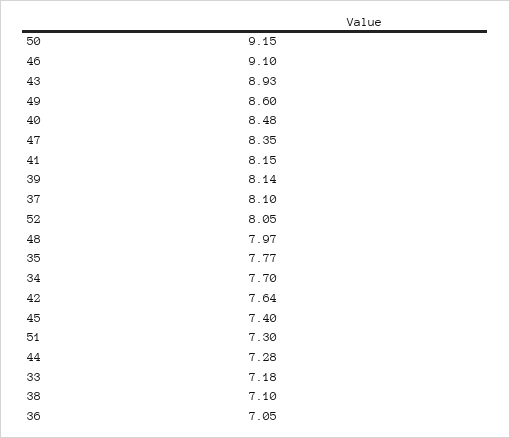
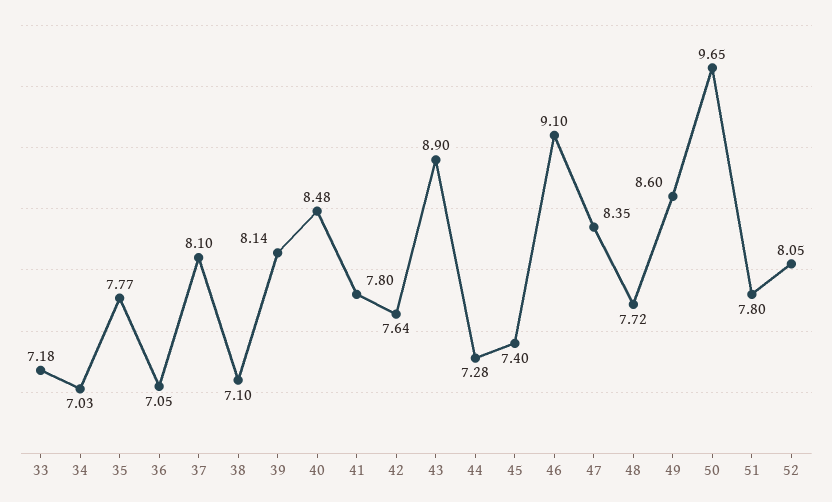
  {
-   "50": 9.15,
+   "50": 9.65,
    "46": 9.1,
-   "43": 8.93,
+   "43": 8.9,
    "49": 8.6,
    "40": 8.48,
    "47": 8.35,
-   "41": 8.15,
+   "41": 7.8,
    "39": 8.14,
    "37": 8.1,
    "52": 8.05,
-   "48": 7.97,
+   "48": 7.72,
    "35": 7.77,
-   "34": 7.7,
+   "34": 7.03,
    "42": 7.64,
    "45": 7.4,
-   "51": 7.3,
+   "51": 7.8,
    "44": 7.28,
    "33": 7.18,
    "38": 7.1,
    "36": 7.05
  }

